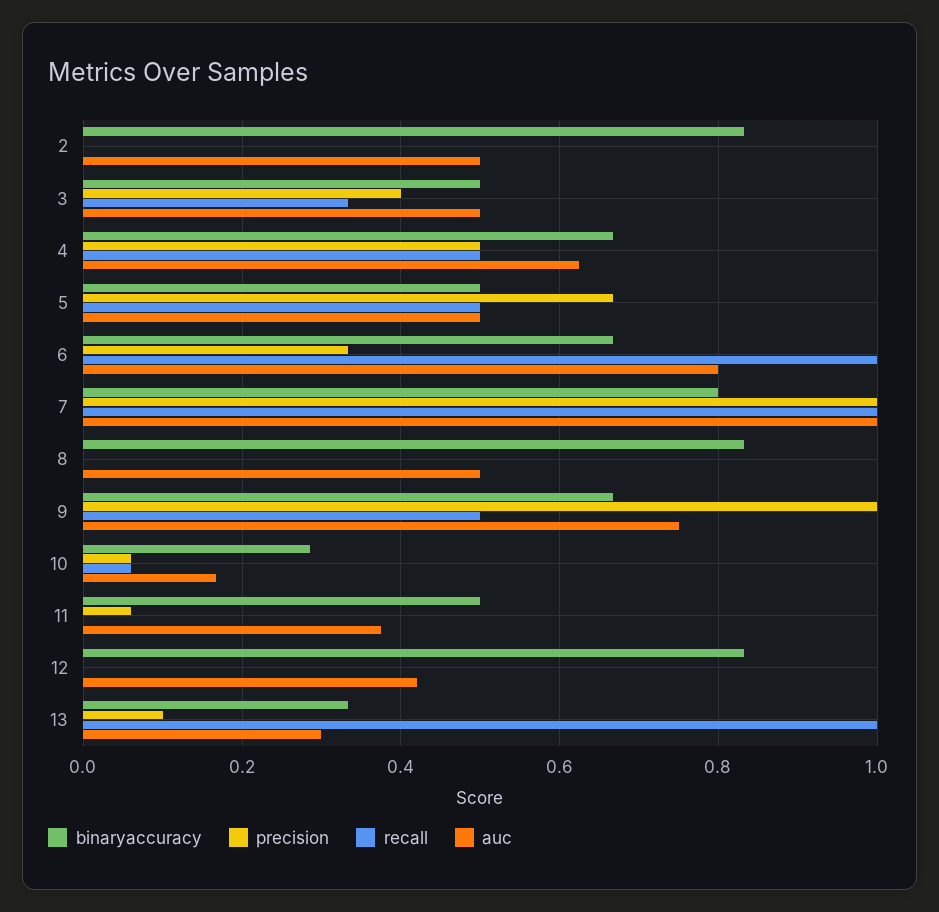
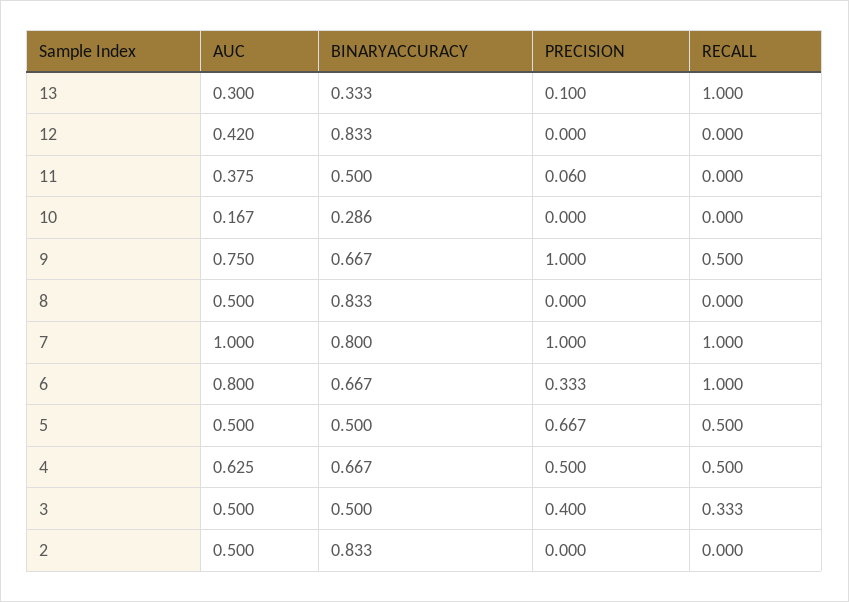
  {
    "binaryaccuracy": {
      "2": 0.833,
      "3": 0.5,
      "4": 0.667,
      "5": 0.5,
      "6": 0.667,
      "7": 0.8,
      "8": 0.833,
      "9": 0.667,
      "10": 0.286,
      "11": 0.5,
      "12": 0.833,
      "13": 0.333
    },
    "precision": {
      "2": 0,
      "3": 0.4,
      "4": 0.5,
      "5": 0.667,
      "6": 0.333,
      "7": 1,
      "8": 0,
      "9": 1,
-     "10": 0.06,
+     "10": 0,
      "11": 0.06,
      "12": 0,
      "13": 0.1
    },
    "recall": {
      "2": 0,
      "3": 0.333,
      "4": 0.5,
      "5": 0.5,
      "6": 1,
      "7": 1,
      "8": 0,
      "9": 0.5,
-     "10": 0.06,
+     "10": 0,
      "11": 0,
      "12": 0,
      "13": 1
    },
    "auc": {
      "2": 0.5,
      "3": 0.5,
      "4": 0.625,
      "5": 0.5,
      "6": 0.8,
      "7": 1,
      "8": 0.5,
      "9": 0.75,
      "10": 0.167,
      "11": 0.375,
      "12": 0.42,
      "13": 0.3
    }
  }

